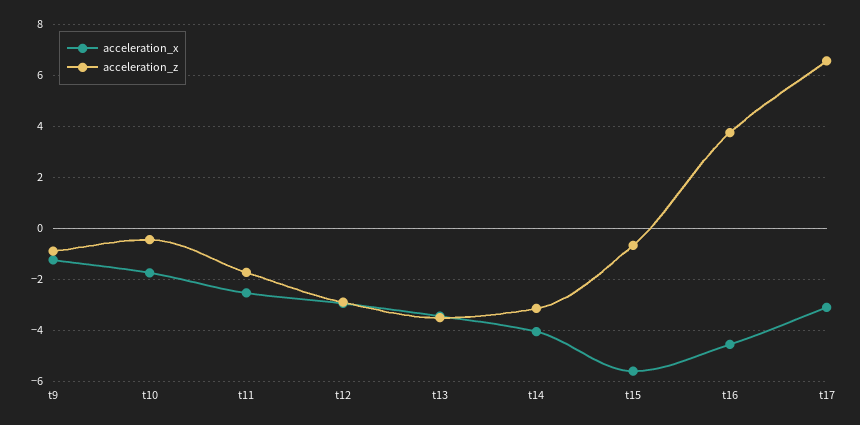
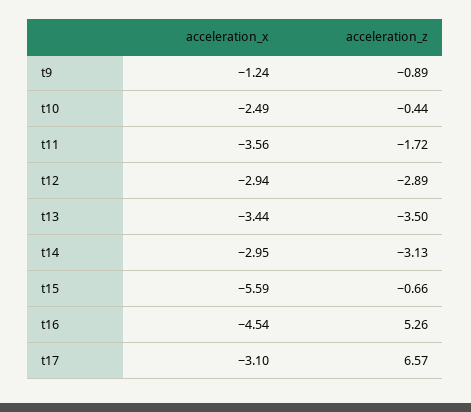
  {
    "acceleration_x": {
      "t9": -1.24,
-     "t10": -1.75,
+     "t10": -2.49,
-     "t11": -2.5,
+     "t11": -3.56,
      "t12": -2.94,
      "t13": -3.44,
-     "t14": -4,
+     "t14": -2.95,
      "t15": -5.59,
      "t16": -4.54,
      "t17": -3.1
    },
    "acceleration_z": {
      "t9": -0.89,
      "t10": -0.44,
      "t11": -1.72,
      "t12": -2.89,
      "t13": -3.5,
      "t14": -3.13,
      "t15": -0.66,
-     "t16": 3.75,
+     "t16": 5.26,
      "t17": 6.57
    }
  }

